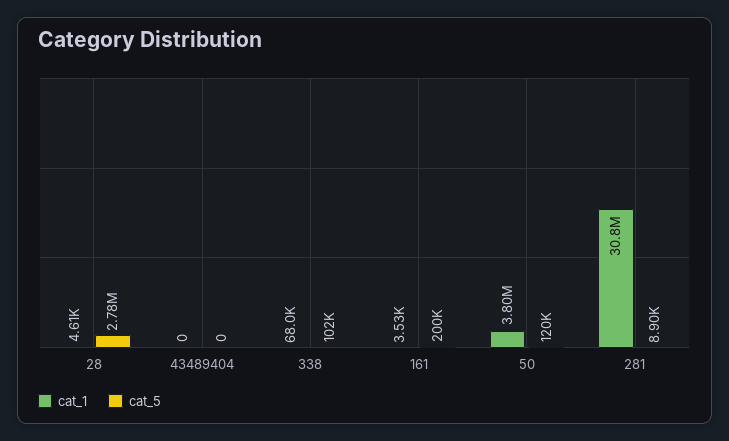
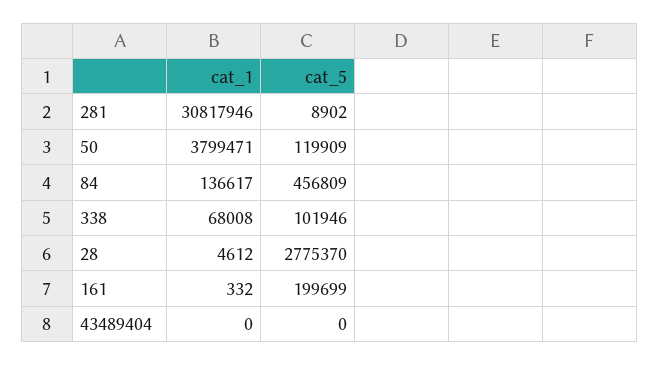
  {
    "cat_1": {
      "28": 4612,
      "43489404": 0,
      "338": 68008,
-     "161": 3530,
+     "161": 332,
      "50": 3799471,
-     "281": 30817946
+     "281": 30817946,
+     "84": 136617
    },
    "cat_5": {
      "28": 2775370,
      "43489404": 0,
      "338": 101946,
      "161": 199699,
      "50": 119909,
-     "281": 8902
+     "281": 8902,
+     "84": 456809
    }
  }

